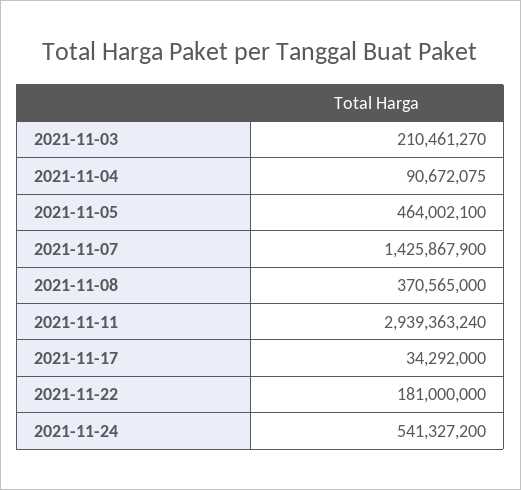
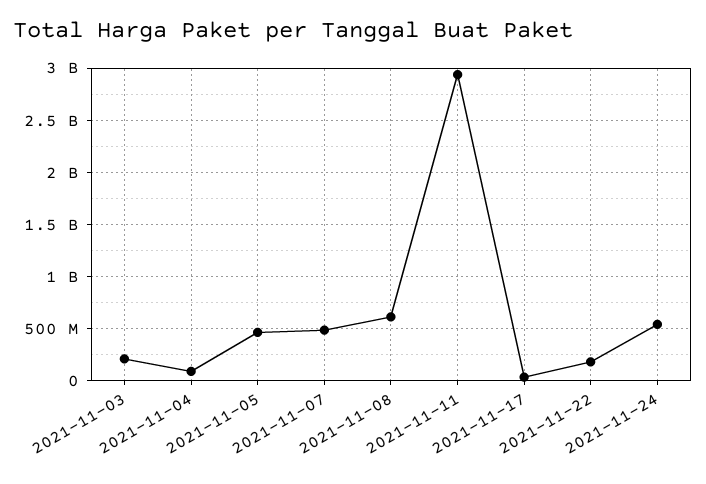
  {
    "2021-11-03": 210461270,
    "2021-11-04": 90672075,
    "2021-11-05": 464002100,
-   "2021-11-07": 1425867900,
+   "2021-11-07": 500000000,
-   "2021-11-08": 370565000,
+   "2021-11-08": 600000000,
    "2021-11-11": 2939363240,
    "2021-11-17": 34292000,
    "2021-11-22": 181000000,
    "2021-11-24": 541327200
  }

